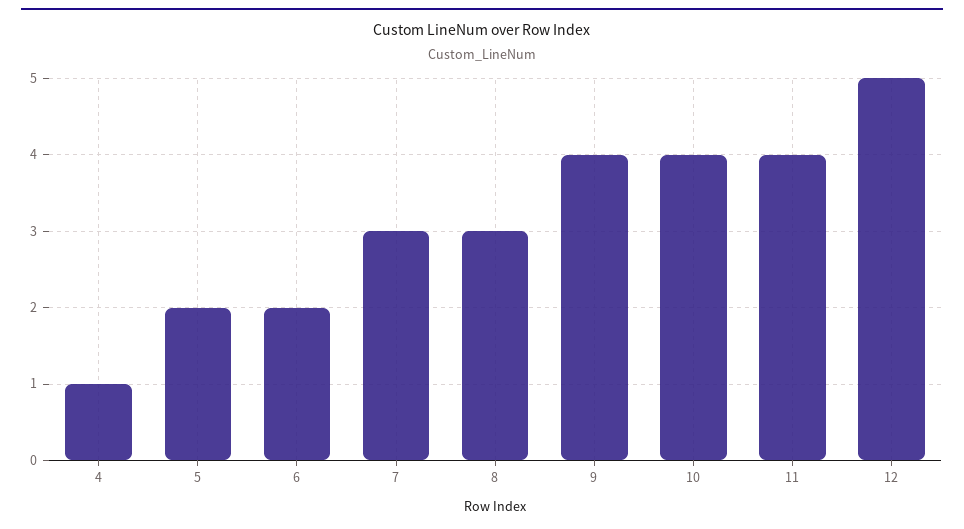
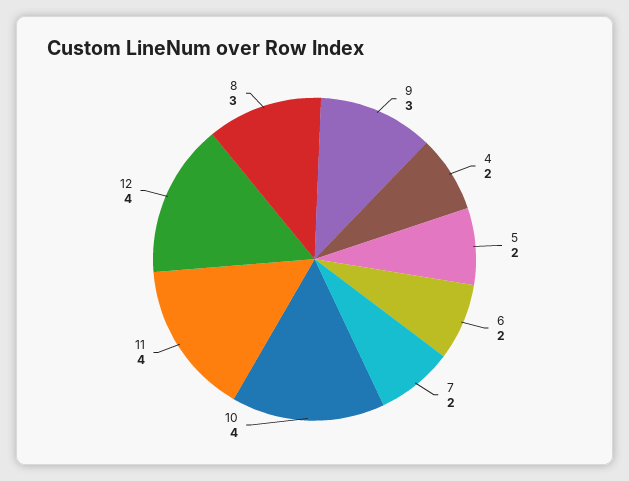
  {
-   "4": 1,
+   "4": 2,
    "5": 2,
    "6": 2,
-   "7": 3,
+   "7": 2,
    "8": 3,
-   "9": 4,
+   "9": 3,
    "10": 4,
    "11": 4,
-   "12": 5
+   "12": 4
  }

